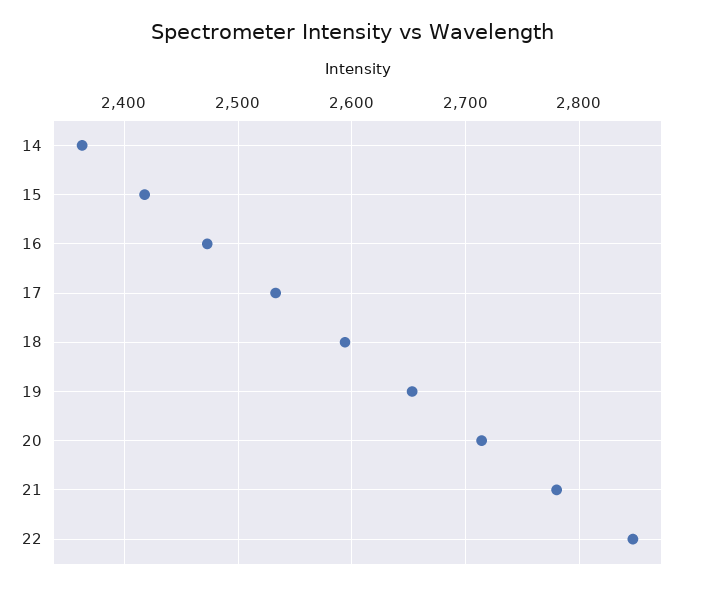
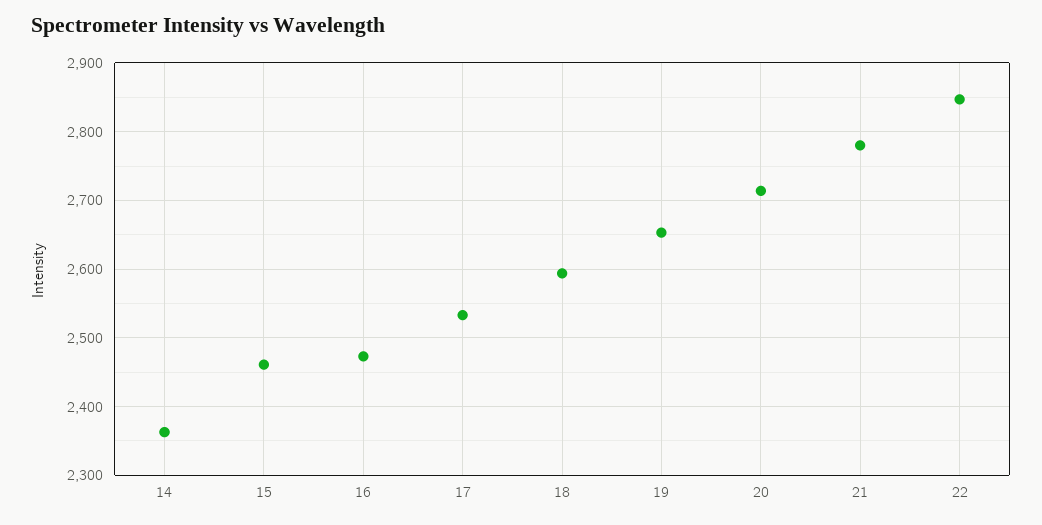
  {
    "14": 2360,
-   "15": 2420,
+   "15": 2460,
    "16": 2470,
    "17": 2530,
    "18": 2590,
    "19": 2650,
    "20": 2710,
    "21": 2780,
    "22": 2850
  }

